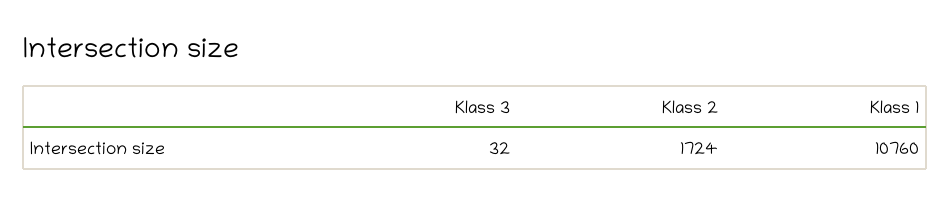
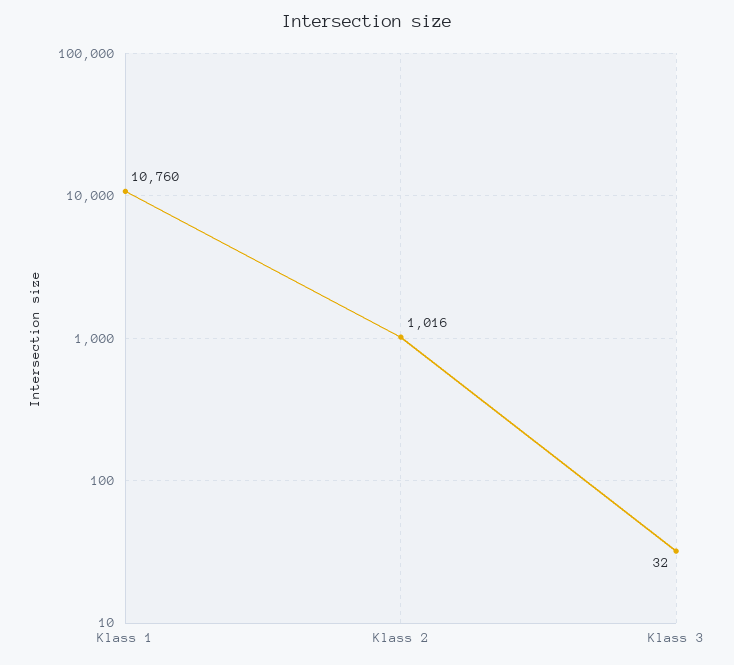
  {
    "Klass 3": 32,
-   "Klass 2": 1724,
+   "Klass 2": 1016,
    "Klass 1": 10760
  }

